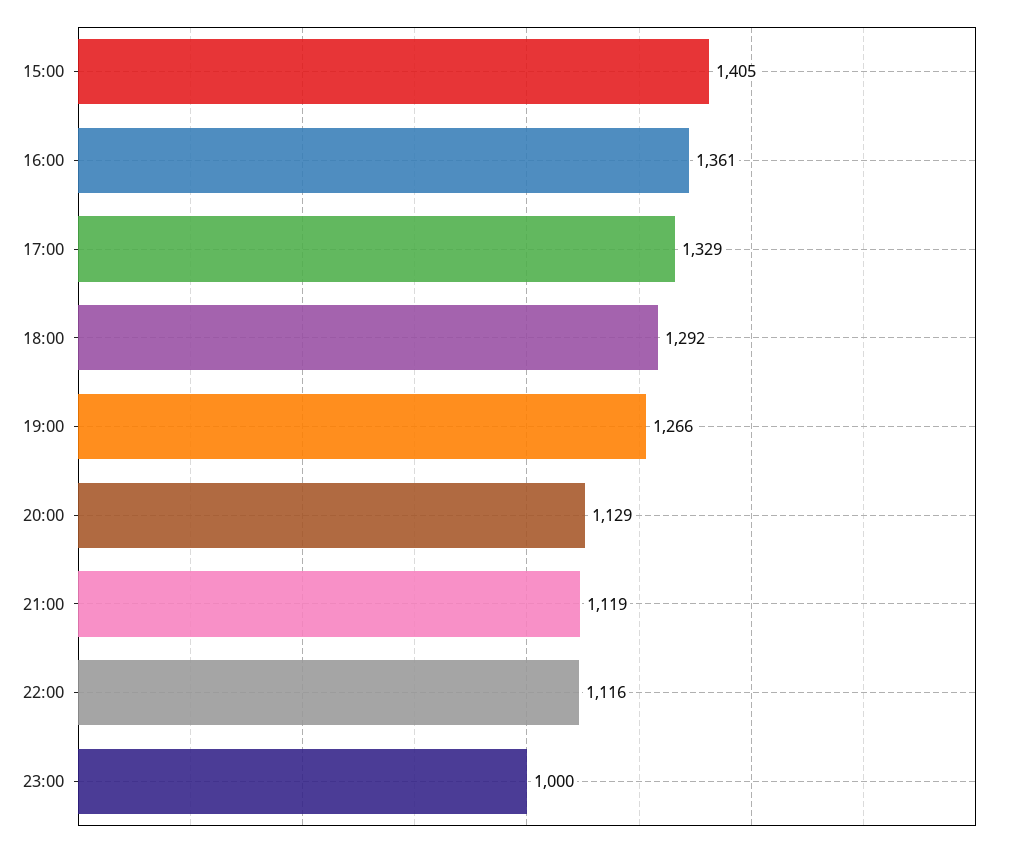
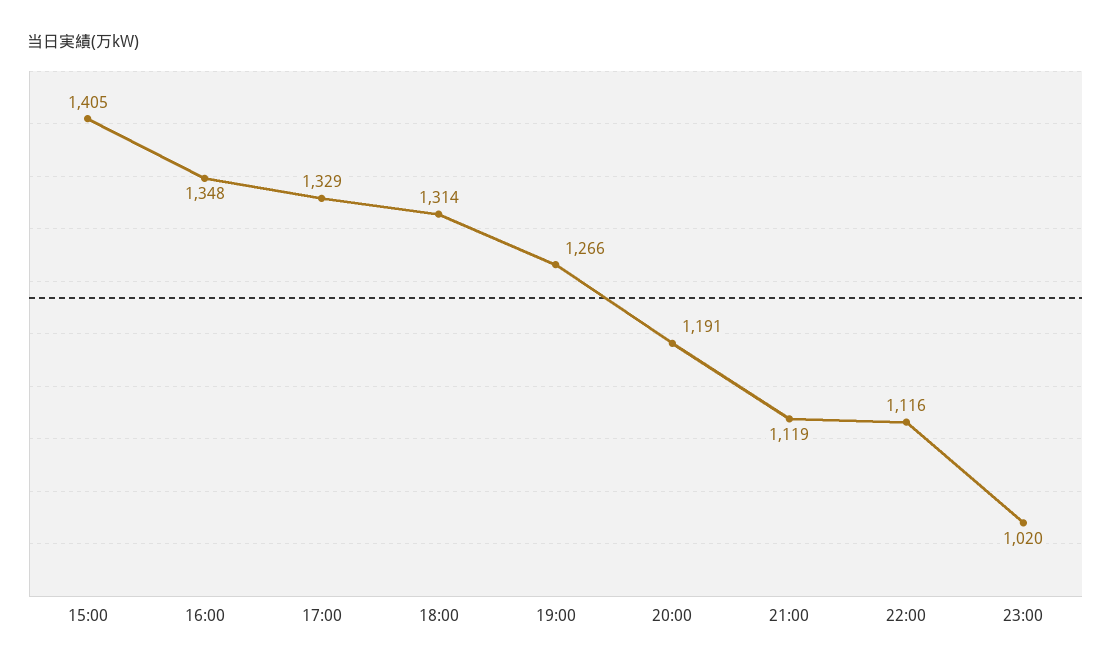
  {
    "15:00": 1405,
-   "16:00": 1361,
+   "16:00": 1348,
    "17:00": 1329,
-   "18:00": 1292,
+   "18:00": 1314,
    "19:00": 1266,
-   "20:00": 1129,
+   "20:00": 1191,
    "21:00": 1119,
    "22:00": 1116,
-   "23:00": 1000
+   "23:00": 1020
  }

